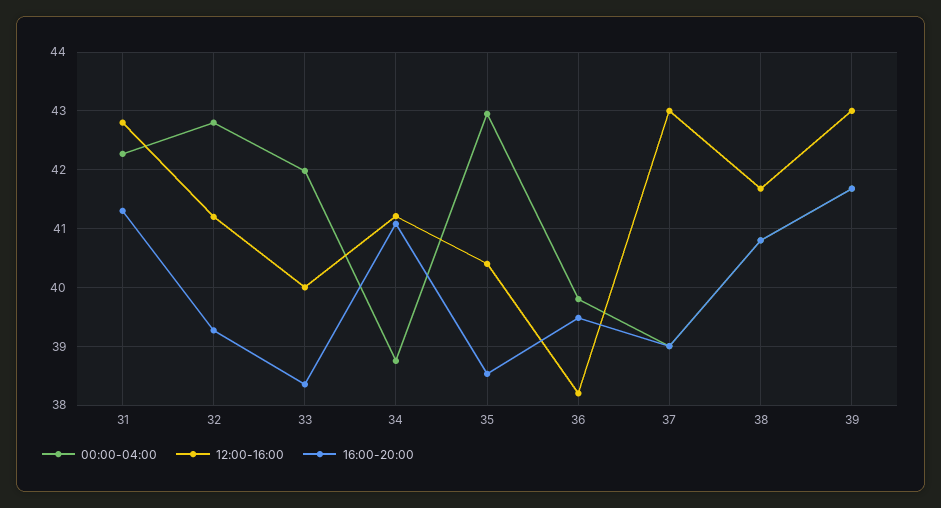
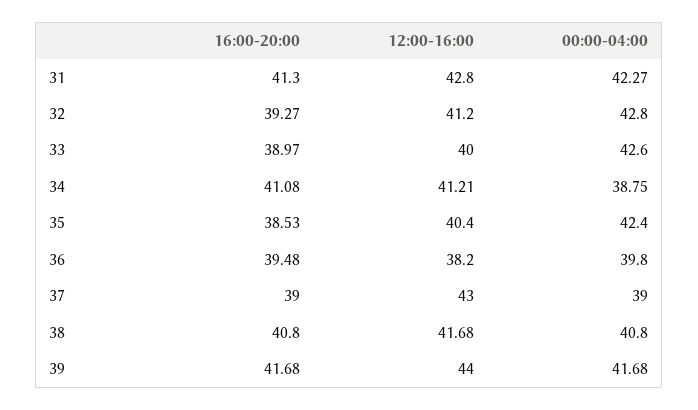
  {
    "00:00-04:00": {
      "31": 42.27,
      "32": 42.8,
-     "33": 42,
+     "33": 42.6,
      "34": 38.75,
-     "35": 43,
+     "35": 42.4,
      "36": 39.8,
      "37": 39,
      "38": 40.8,
      "39": 41.68
    },
    "12:00-16:00": {
      "31": 42.8,
      "32": 41.2,
      "33": 40,
      "34": 41.21,
      "35": 40.4,
      "36": 38.2,
      "37": 43,
      "38": 41.68,
-     "39": 43
+     "39": 44
    },
    "16:00-20:00": {
      "31": 41.3,
      "32": 39.27,
-     "33": 38.4,
+     "33": 38.97,
      "34": 41.08,
      "35": 38.53,
      "36": 39.48,
      "37": 39,
      "38": 40.8,
      "39": 41.68
    }
  }

